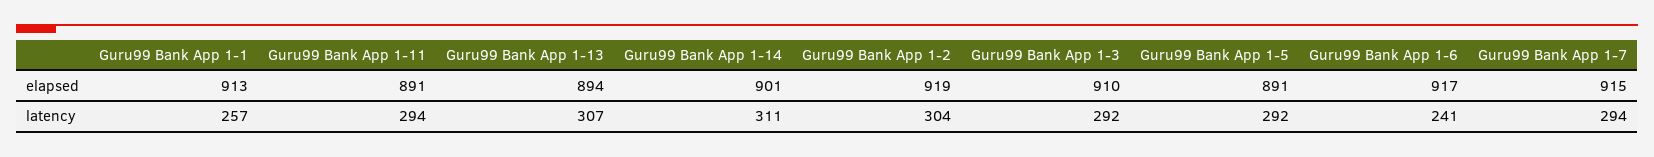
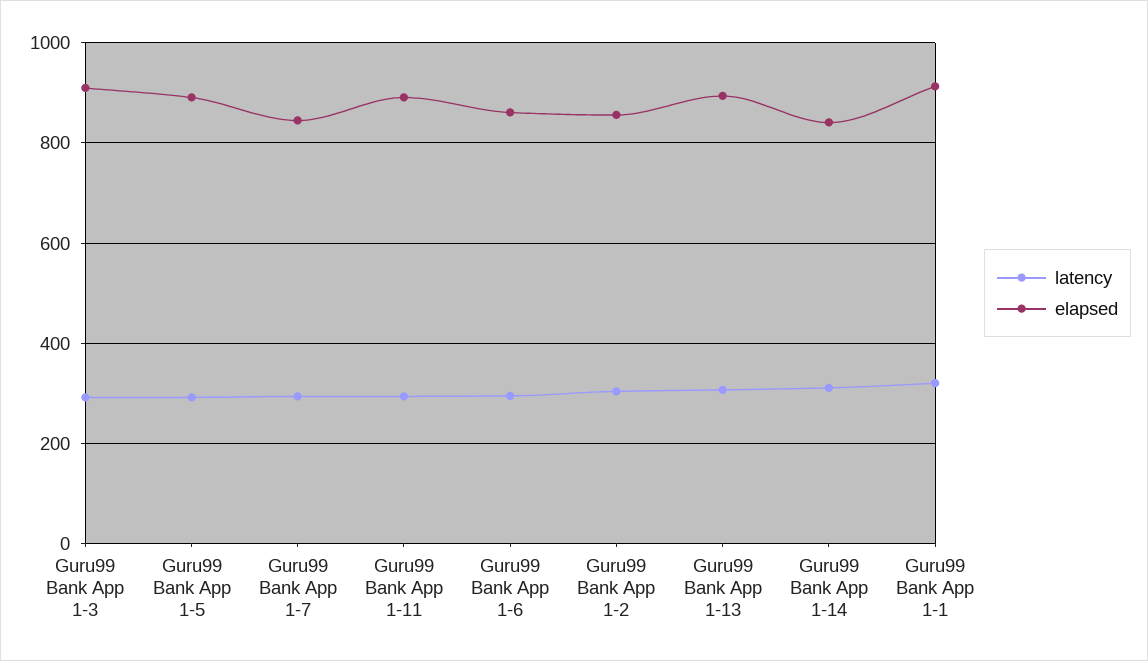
  {
    "elapsed": {
      "Guru99 Bank App 1-1": 913,
      "Guru99 Bank App 1-11": 891,
      "Guru99 Bank App 1-13": 894,
-     "Guru99 Bank App 1-14": 901,
+     "Guru99 Bank App 1-14": 840,
-     "Guru99 Bank App 1-2": 919,
+     "Guru99 Bank App 1-2": 860,
      "Guru99 Bank App 1-3": 910,
      "Guru99 Bank App 1-5": 891,
-     "Guru99 Bank App 1-6": 917,
+     "Guru99 Bank App 1-6": 860,
-     "Guru99 Bank App 1-7": 915
+     "Guru99 Bank App 1-7": 840
    },
    "latency": {
-     "Guru99 Bank App 1-1": 257,
+     "Guru99 Bank App 1-1": 320,
      "Guru99 Bank App 1-11": 294,
      "Guru99 Bank App 1-13": 307,
      "Guru99 Bank App 1-14": 311,
      "Guru99 Bank App 1-2": 304,
      "Guru99 Bank App 1-3": 292,
      "Guru99 Bank App 1-5": 292,
-     "Guru99 Bank App 1-6": 241,
+     "Guru99 Bank App 1-6": 300,
      "Guru99 Bank App 1-7": 294
    }
  }

